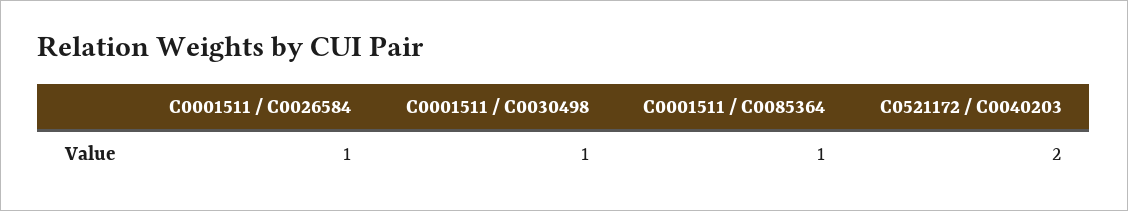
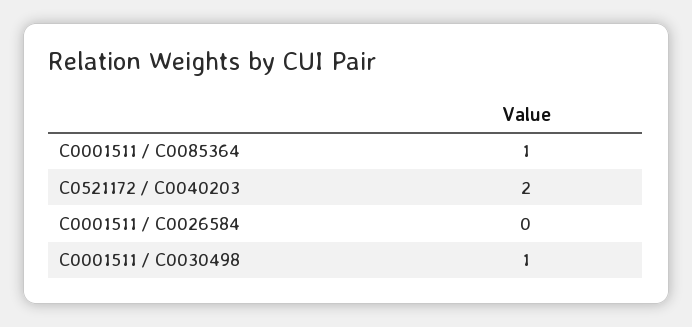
  {
-   "C0001511 / C0026584": 1,
+   "C0001511 / C0026584": 0,
    "C0001511 / C0030498": 1,
    "C0001511 / C0085364": 1,
    "C0521172 / C0040203": 2
  }

